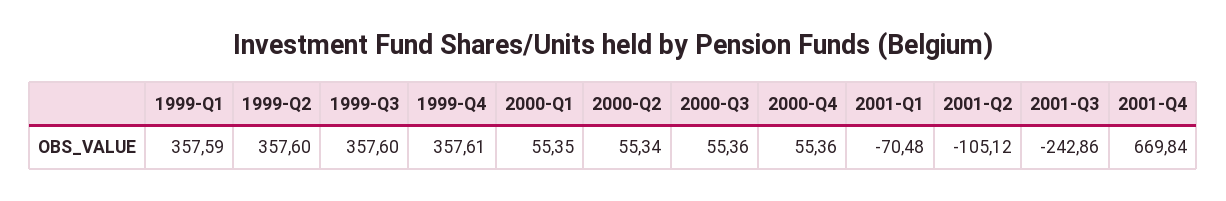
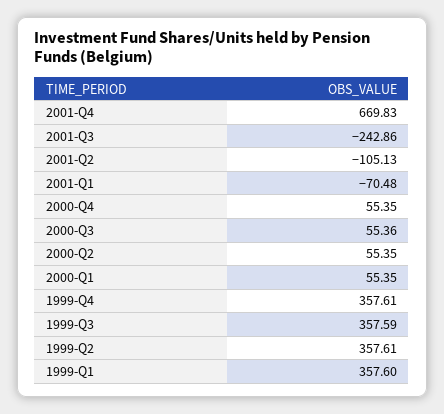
  {
-   "1999-Q1": 357.59,
+   "1999-Q1": 357.6,
-   "1999-Q2": 357.6,
+   "1999-Q2": 357.61,
-   "1999-Q3": 357.6,
+   "1999-Q3": 357.59,
    "1999-Q4": 357.61,
    "2000-Q1": 55.35,
-   "2000-Q2": 55.34,
+   "2000-Q2": 55.35,
    "2000-Q3": 55.36,
-   "2000-Q4": 55.36,
+   "2000-Q4": 55.35,
    "2001-Q1": -70.48,
-   "2001-Q2": -105.12,
+   "2001-Q2": -105.13,
    "2001-Q3": -242.86,
-   "2001-Q4": 669.84
+   "2001-Q4": 669.83
  }

